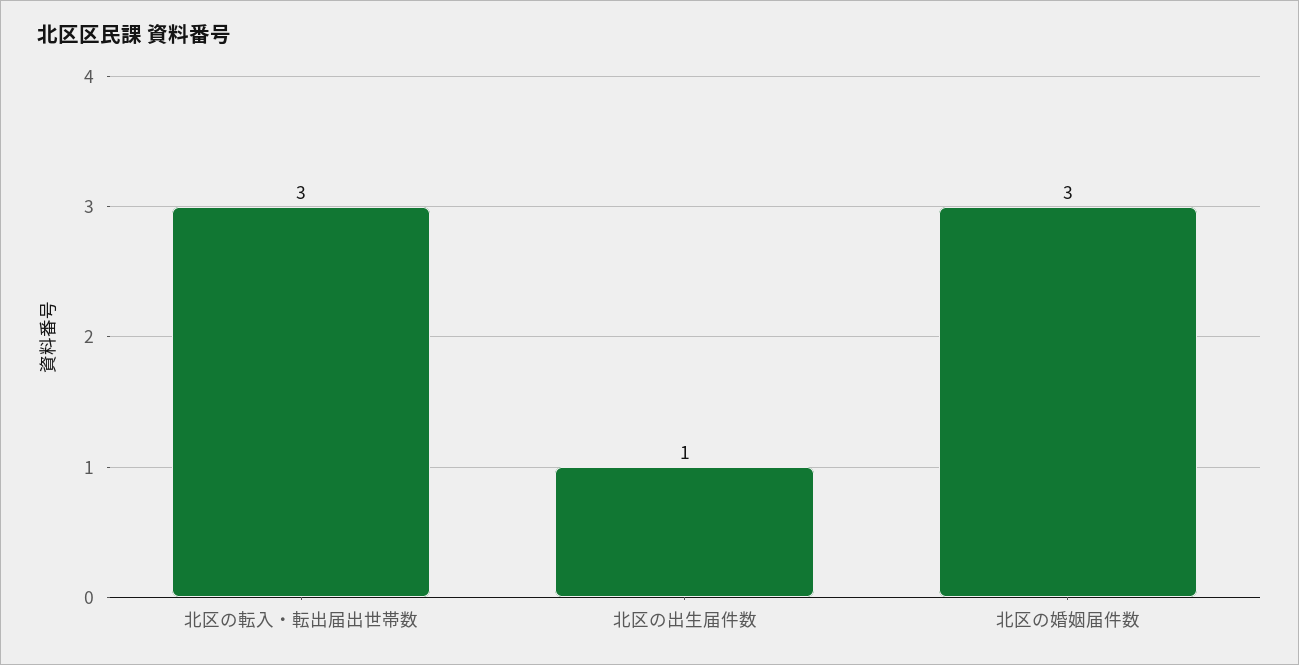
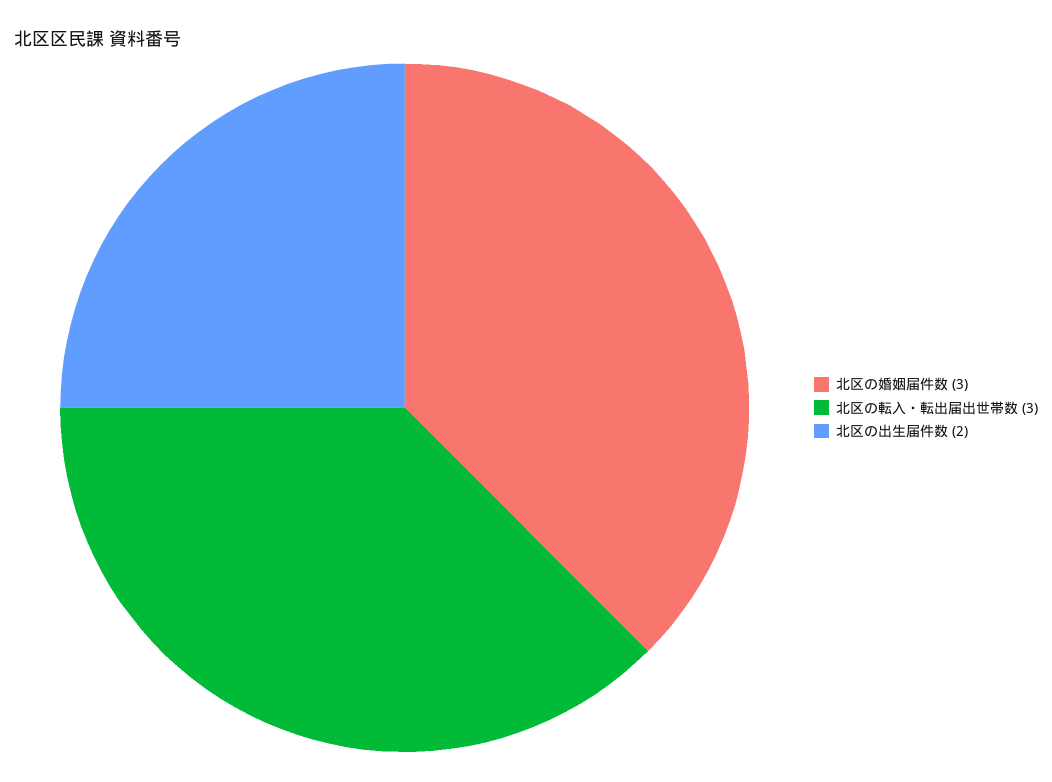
  {
    "北区の転入・転出届出世帯数": 3,
-   "北区の出生届件数": 1,
+   "北区の出生届件数": 2,
    "北区の婚姻届件数": 3
  }

